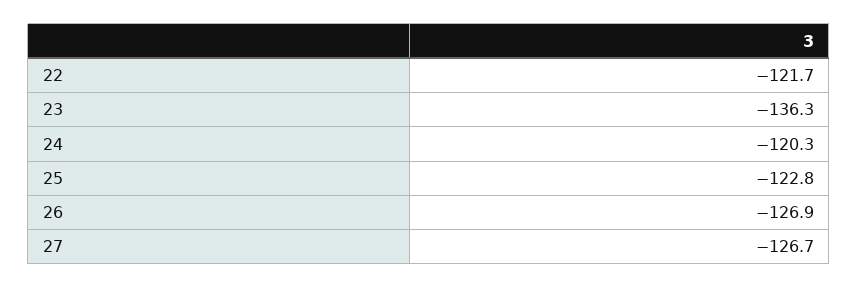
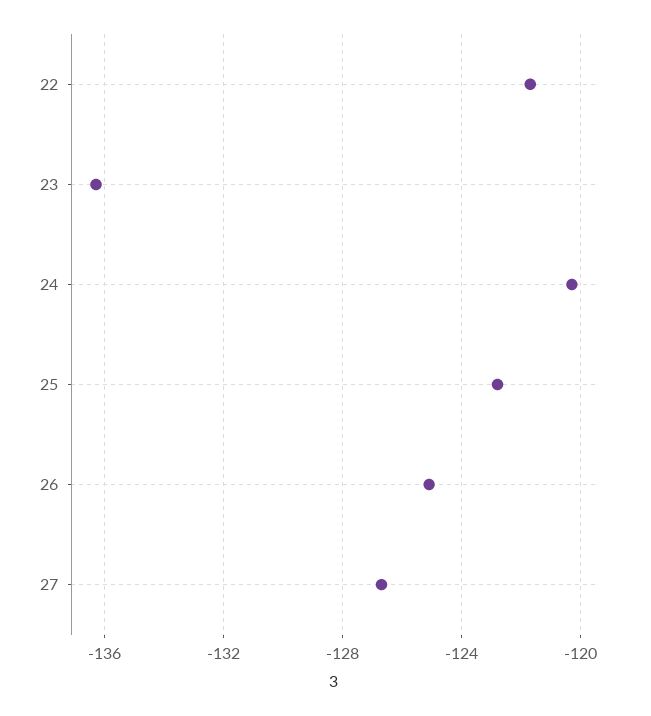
  {
    "22": -121.7,
    "23": -136.3,
    "24": -120.3,
    "25": -122.8,
-   "26": -126.9,
+   "26": -125,
    "27": -126.7
  }

